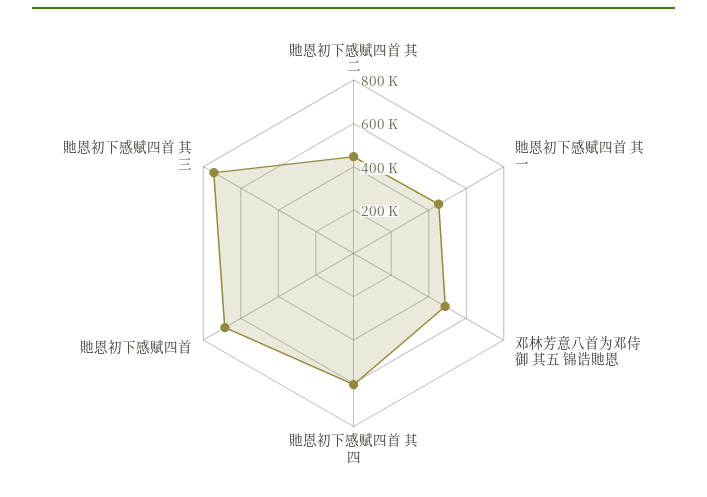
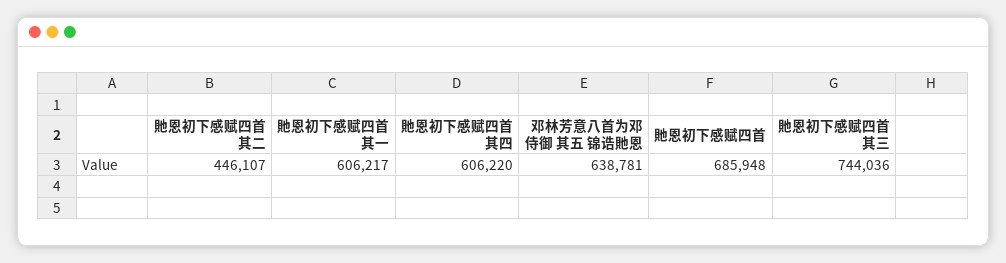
  {
    "貤恩初下感赋四首 其二": 446107,
-   "貤恩初下感赋四首 其一": 450000,
+   "貤恩初下感赋四首 其一": 606217,
-   "邓林芳意八首为邓侍御 其五 锦诰貤恩": 500000,
+   "邓林芳意八首为邓侍御 其五 锦诰貤恩": 638781,
    "貤恩初下感赋四首 其四": 606220,
    "貤恩初下感赋四首": 685948,
    "貤恩初下感赋四首 其三": 744036
  }

